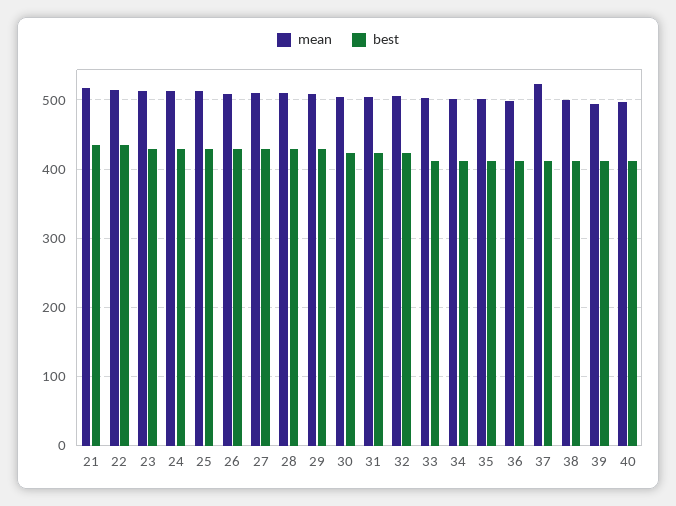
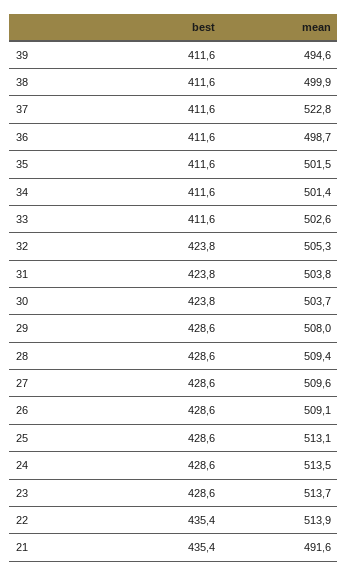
  {
    "mean": {
-     "21": 520,
+     "21": 491.6,
      "22": 513.9,
      "23": 513.7,
      "24": 513.5,
      "25": 513.1,
      "26": 509.1,
      "27": 509.6,
      "28": 509.4,
      "29": 508,
      "30": 503.7,
      "31": 503.8,
      "32": 505.3,
      "33": 502.6,
      "34": 501.4,
      "35": 501.5,
      "36": 498.7,
      "37": 522.8,
      "38": 499.9,
-     "39": 494.6,
+     "39": 494.6
-     "40": 500
    },
    "best": {
      "21": 435.4,
      "22": 435.4,
      "23": 428.6,
      "24": 428.6,
      "25": 428.6,
      "26": 428.6,
      "27": 428.6,
      "28": 428.6,
      "29": 428.6,
      "30": 423.8,
      "31": 423.8,
      "32": 423.8,
      "33": 411.6,
      "34": 411.6,
      "35": 411.6,
      "36": 411.6,
      "37": 411.6,
      "38": 411.6,
-     "39": 411.6,
+     "39": 411.6
-     "40": 410
    }
  }

